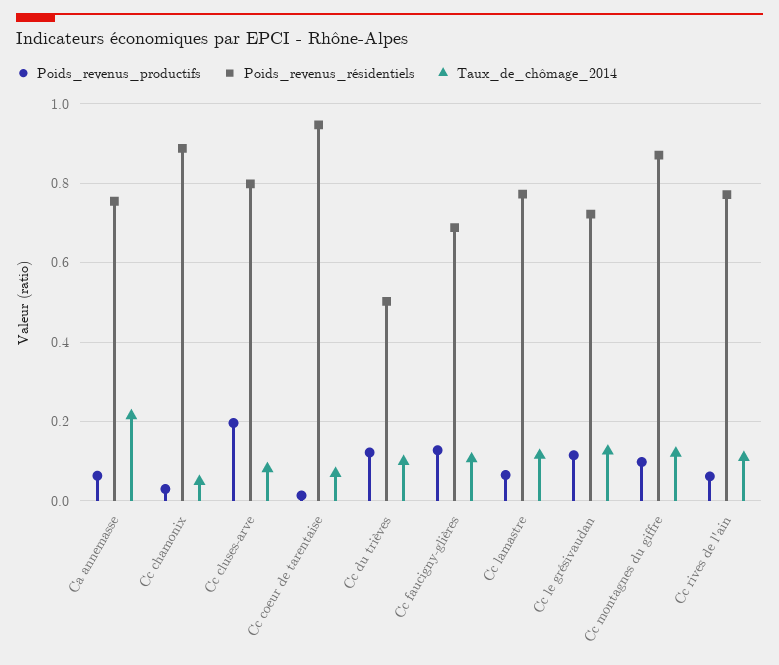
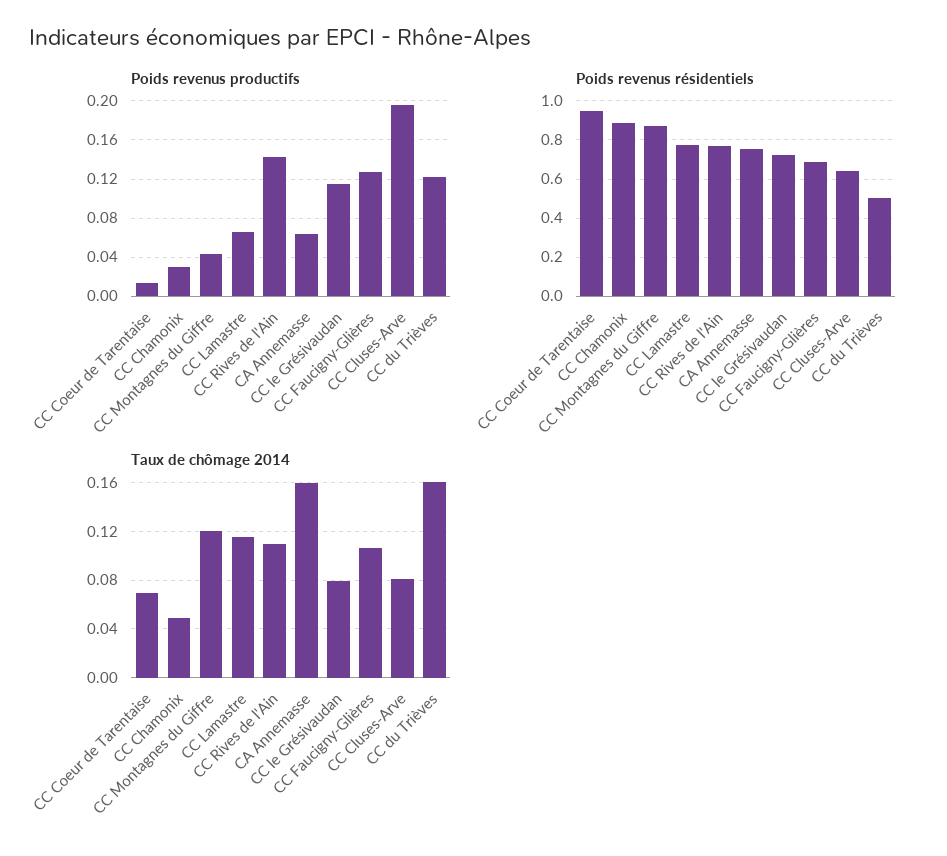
  {
    "Poids_revenus_productifs": {
      "Ca annemasse": 0.06,
      "Cc chamonix": 0.03,
      "Cc cluses-arve": 0.2,
      "Cc coeur de tarentaise": 0.01,
      "Cc du trièves": 0.12,
      "Cc faucigny-glières": 0.13,
      "Cc lamastre": 0.07,
      "Cc le grésivaudan": 0.11,
-     "Cc montagnes du giffre": 0.1,
+     "Cc montagnes du giffre": 0.04,
-     "Cc rives de l'ain": 0.06
+     "Cc rives de l'ain": 0.14
    },
    "Poids_revenus_résidentiels": {
      "Ca annemasse": 0.76,
      "Cc chamonix": 0.88,
-     "Cc cluses-arve": 0.8,
+     "Cc cluses-arve": 0.65,
      "Cc coeur de tarentaise": 0.94,
      "Cc du trièves": 0.5,
      "Cc faucigny-glières": 0.68,
      "Cc lamastre": 0.78,
      "Cc le grésivaudan": 0.72,
      "Cc montagnes du giffre": 0.88,
      "Cc rives de l'ain": 0.78
    },
    "Taux_de_chômage_2014": {
-     "Ca annemasse": 0.22,
+     "Ca annemasse": 0.16,
      "Cc chamonix": 0.05,
      "Cc cluses-arve": 0.08,
      "Cc coeur de tarentaise": 0.07,
-     "Cc du trièves": 0.1,
+     "Cc du trièves": 0.16,
      "Cc faucigny-glières": 0.105,
      "Cc lamastre": 0.115,
-     "Cc le grésivaudan": 0.12,
+     "Cc le grésivaudan": 0.08,
      "Cc montagnes du giffre": 0.12,
      "Cc rives de l'ain": 0.11
    }
  }

